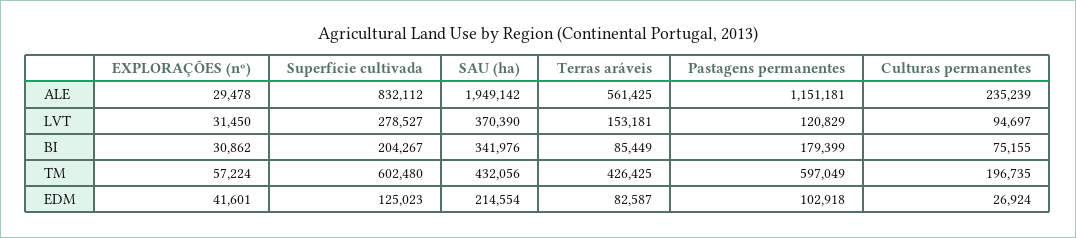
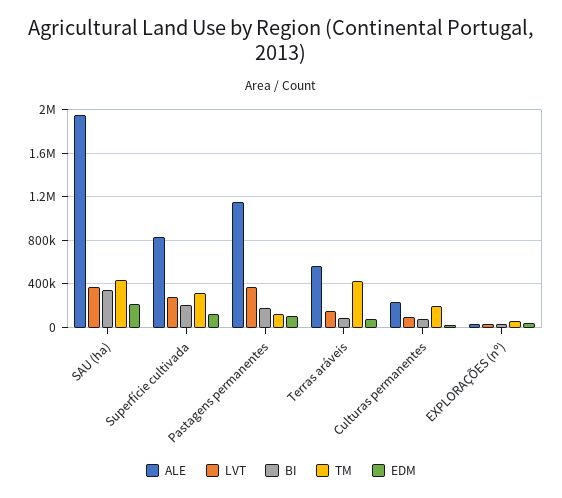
  {
    "ALE": {
      "EXPLORAÇÕES (nº)": 29478,
      "Superfície cultivada": 832112,
      "SAU (ha)": 1949142,
      "Terras aráveis": 561425,
      "Pastagens permanentes": 1151181,
      "Culturas permanentes": 235239
    },
    "LVT": {
      "EXPLORAÇÕES (nº)": 31450,
      "Superfície cultivada": 278527,
      "SAU (ha)": 370390,
      "Terras aráveis": 153181,
-     "Pastagens permanentes": 120829,
+     "Pastagens permanentes": 400000,
      "Culturas permanentes": 94697
    },
    "BI": {
      "EXPLORAÇÕES (nº)": 30862,
      "Superfície cultivada": 204267,
      "SAU (ha)": 341976,
      "Terras aráveis": 85449,
      "Pastagens permanentes": 179399,
      "Culturas permanentes": 75155
    },
    "TM": {
      "EXPLORAÇÕES (nº)": 57224,
-     "Superfície cultivada": 602480,
+     "Superfície cultivada": 300000,
      "SAU (ha)": 432056,
      "Terras aráveis": 426425,
-     "Pastagens permanentes": 597049,
+     "Pastagens permanentes": 100000,
      "Culturas permanentes": 196735
    },
    "EDM": {
      "EXPLORAÇÕES (nº)": 41601,
      "Superfície cultivada": 125023,
      "SAU (ha)": 214554,
      "Terras aráveis": 82587,
      "Pastagens permanentes": 102918,
      "Culturas permanentes": 26924
    }
  }

